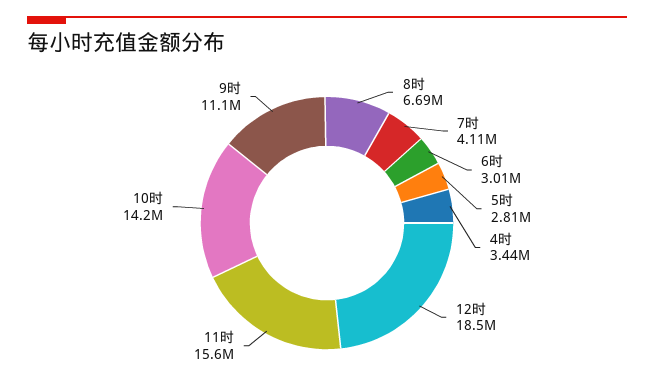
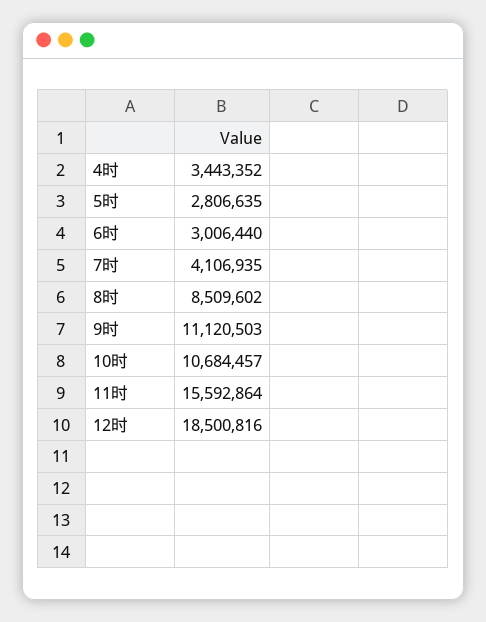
  {
-   "8时": 6690000,
+   "8时": 8509602,
    "7时": 4106935,
    "6时": 3006440,
    "5时": 2806635,
    "4时": 3443352,
    "12时": 18500816,
    "11时": 15592864,
-   "10时": 14200000,
+   "10时": 10684457,
    "9时": 11120503
  }

